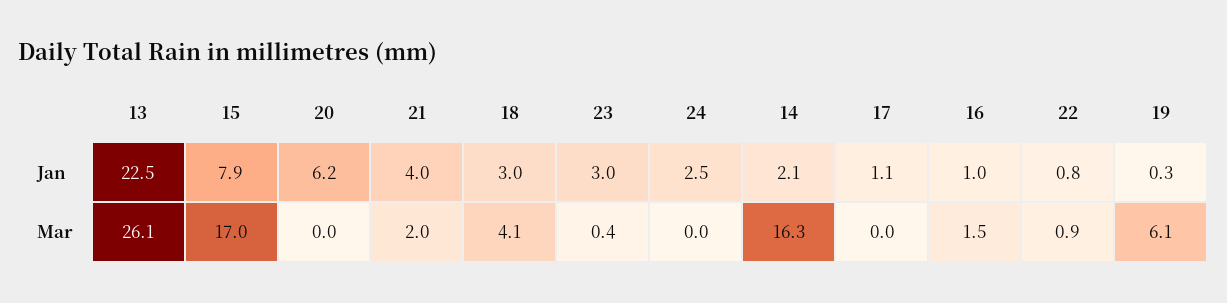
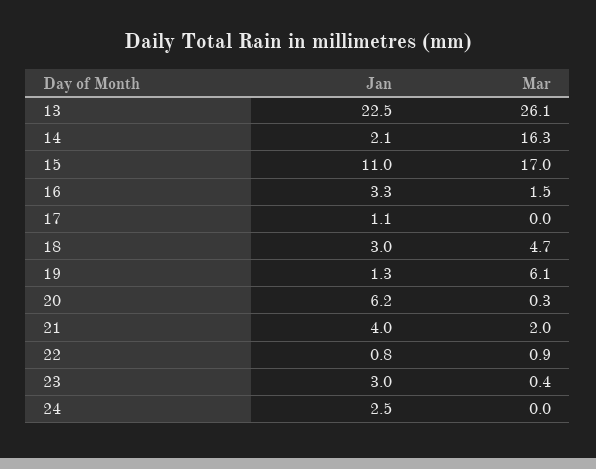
  {
    "13": {
      "Jan": 22.5,
      "Mar": 26.1
    },
    "15": {
-     "Jan": 7.9,
+     "Jan": 11,
      "Mar": 17
    },
    "20": {
      "Jan": 6.2,
-     "Mar": 0
+     "Mar": 0.3
    },
    "21": {
      "Jan": 4,
      "Mar": 2
    },
    "18": {
      "Jan": 3,
-     "Mar": 4.1
+     "Mar": 4.7
    },
    "23": {
      "Jan": 3,
      "Mar": 0.4
    },
    "24": {
      "Jan": 2.5,
      "Mar": 0
    },
    "14": {
      "Jan": 2.1,
      "Mar": 16.3
    },
    "17": {
      "Jan": 1.1,
      "Mar": 0
    },
    "16": {
-     "Jan": 1,
+     "Jan": 3.3,
      "Mar": 1.5
    },
    "22": {
      "Jan": 0.8,
      "Mar": 0.9
    },
    "19": {
-     "Jan": 0.3,
+     "Jan": 1.3,
      "Mar": 6.1
    }
  }

